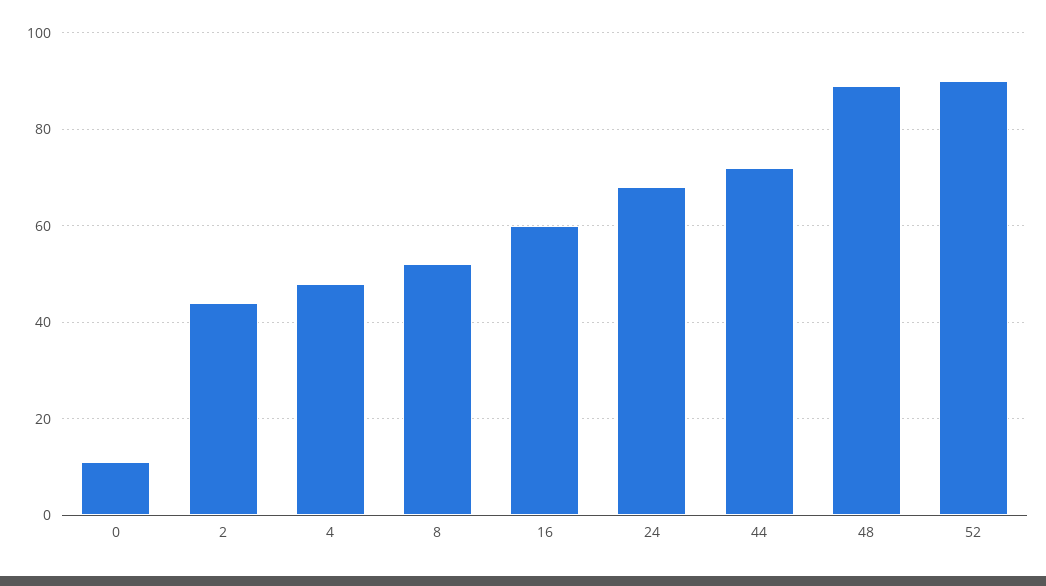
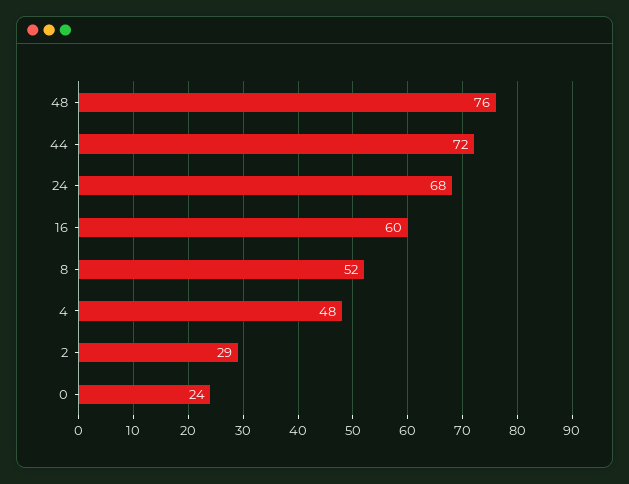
  {
-   "0": 10,
+   "0": 24,
-   "2": 45,
+   "2": 29,
    "4": 48,
    "8": 52,
    "16": 60,
    "24": 68,
    "44": 72,
-   "48": 90,
+   "48": 76
-   "52": 90
  }

